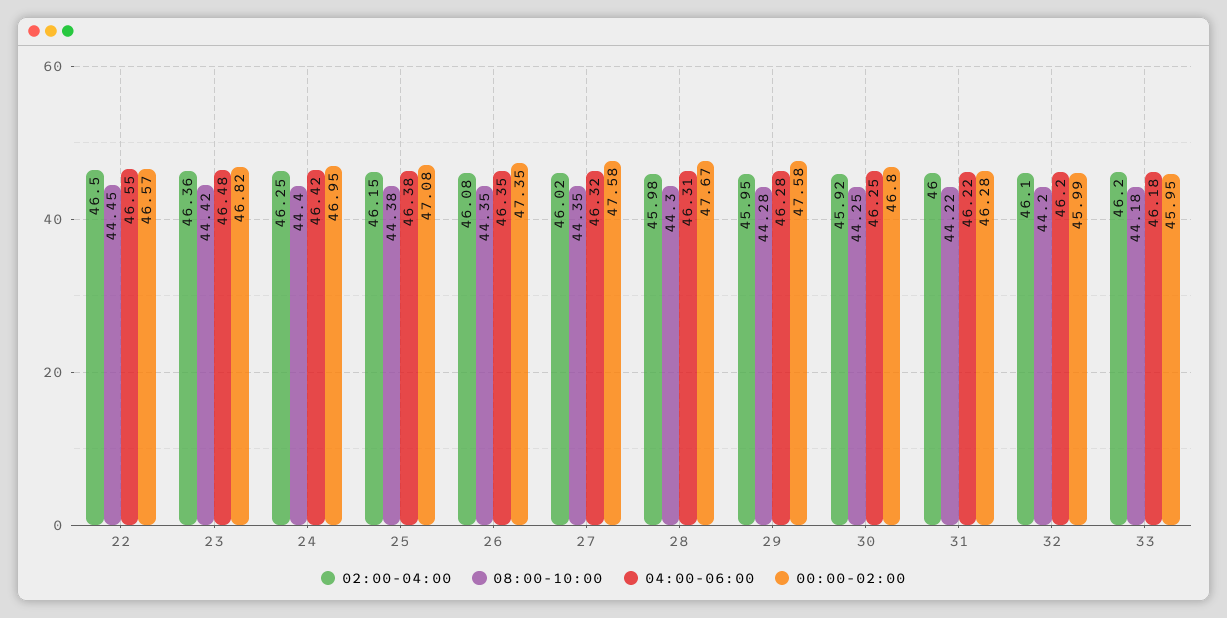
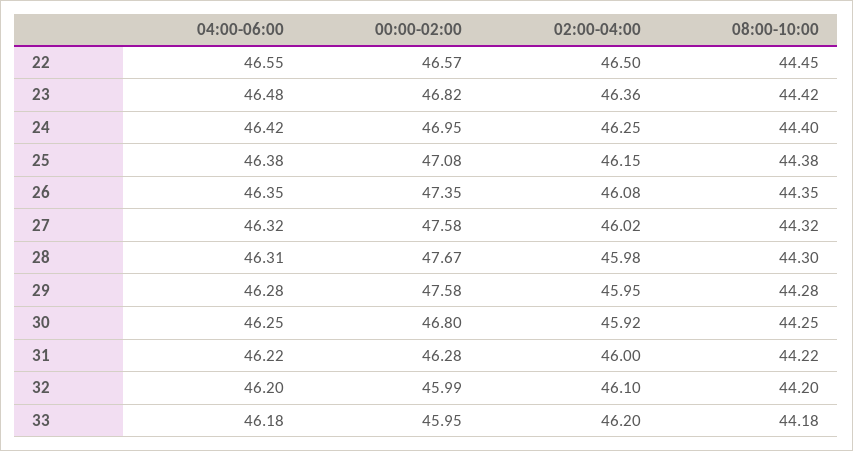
  {
    "02:00-04:00": {
      "22": 46.5,
      "23": 46.36,
      "24": 46.25,
      "25": 46.15,
      "26": 46.08,
      "27": 46.02,
      "28": 45.98,
      "29": 45.95,
      "30": 45.92,
      "31": 46,
      "32": 46.1,
      "33": 46.2
    },
    "08:00-10:00": {
      "22": 44.45,
      "23": 44.42,
      "24": 44.4,
      "25": 44.38,
      "26": 44.35,
-     "27": 44.35,
+     "27": 44.32,
      "28": 44.3,
      "29": 44.28,
      "30": 44.25,
      "31": 44.22,
      "32": 44.2,
      "33": 44.18
    },
    "04:00-06:00": {
      "22": 46.55,
      "23": 46.48,
      "24": 46.42,
      "25": 46.38,
      "26": 46.35,
      "27": 46.32,
      "28": 46.31,
      "29": 46.28,
      "30": 46.25,
      "31": 46.22,
      "32": 46.2,
      "33": 46.18
    },
    "00:00-02:00": {
      "22": 46.57,
      "23": 46.82,
      "24": 46.95,
      "25": 47.08,
      "26": 47.35,
      "27": 47.58,
      "28": 47.67,
      "29": 47.58,
      "30": 46.8,
      "31": 46.28,
      "32": 45.99,
      "33": 45.95
    }
  }

